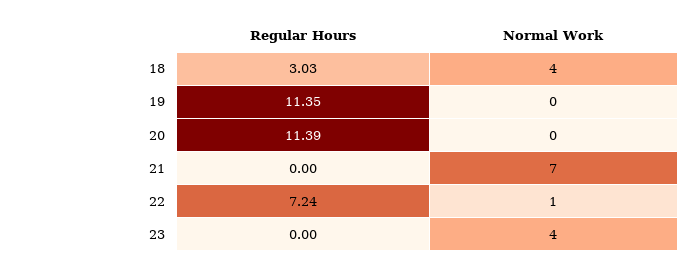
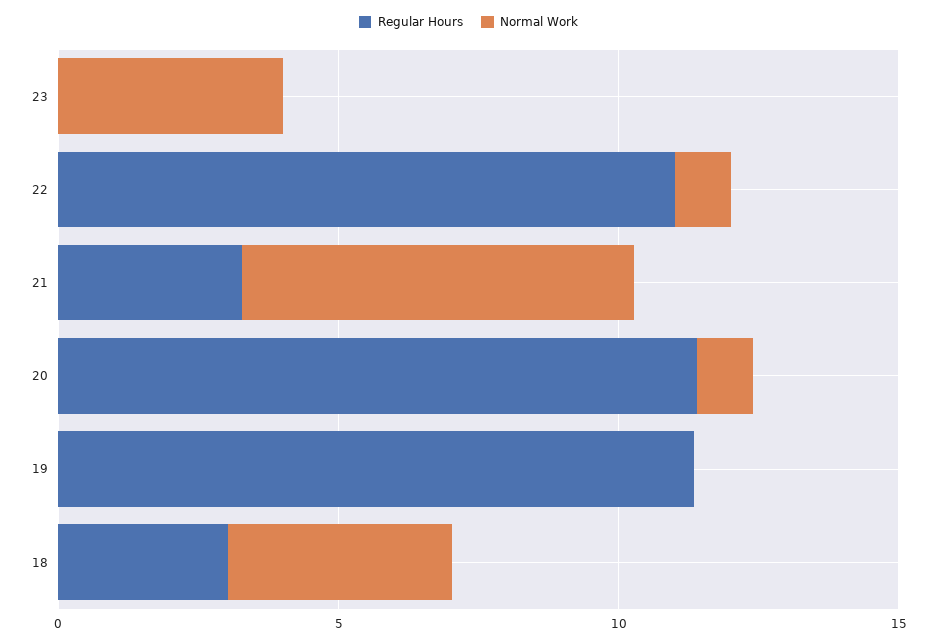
  {
    "Regular Hours": {
      "18": 3.03,
      "19": 11.35,
      "20": 11.39,
-     "21": 0,
+     "21": 3,
-     "22": 7.24,
+     "22": 11,
      "23": 0
    },
    "Normal Work": {
      "18": 4,
      "19": 0,
-     "20": 0,
+     "20": 1,
      "21": 7,
      "22": 1,
      "23": 4
    }
  }

